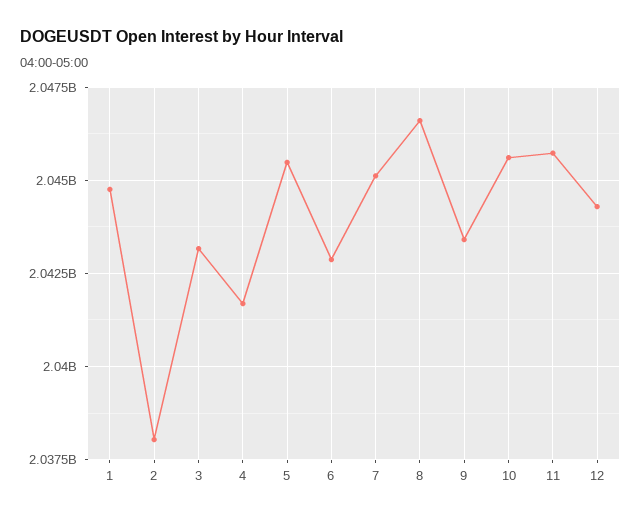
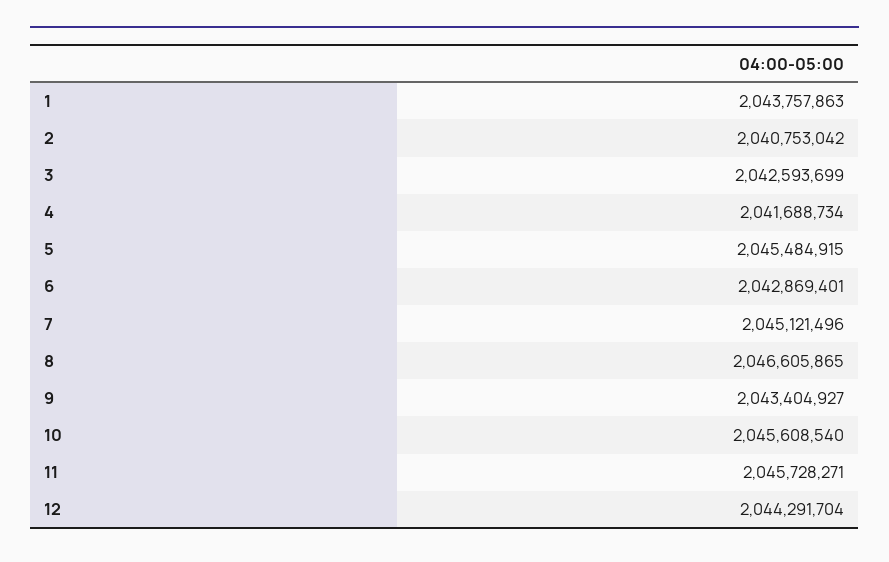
  {
-   "1": 2044750000,
+   "1": 2043757863,
-   "2": 2038000000,
+   "2": 2040753042,
-   "3": 2043250000,
+   "3": 2042593699,
    "4": 2041688734,
    "5": 2045484915,
    "6": 2042869401,
    "7": 2045121496,
    "8": 2046605865,
    "9": 2043404927,
    "10": 2045608540,
    "11": 2045728271,
    "12": 2044291704
  }

